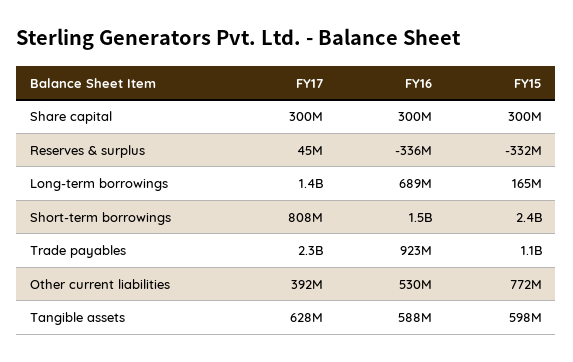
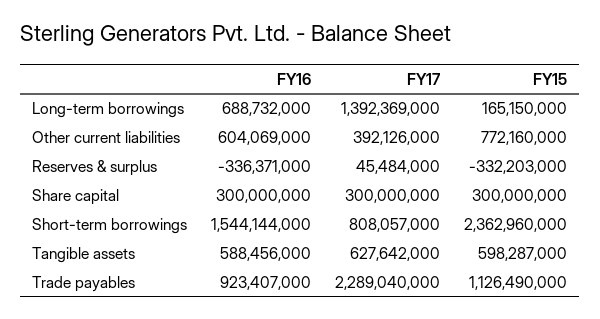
  {
    "FY17": {
      "Share capital": 300000000,
      "Reserves & surplus": 45484000,
      "Long-term borrowings": 1392369000,
      "Short-term borrowings": 808057000,
      "Trade payables": 2289040000,
      "Other current liabilities": 392126000,
      "Tangible assets": 627642000
    },
    "FY16": {
      "Share capital": 300000000,
      "Reserves & surplus": -336371000,
      "Long-term borrowings": 688732000,
      "Short-term borrowings": 1544144000,
      "Trade payables": 923407000,
-     "Other current liabilities": 530000000,
+     "Other current liabilities": 604069000,
      "Tangible assets": 588456000
    },
    "FY15": {
      "Share capital": 300000000,
      "Reserves & surplus": -332203000,
      "Long-term borrowings": 165150000,
      "Short-term borrowings": 2362960000,
      "Trade payables": 1126490000,
      "Other current liabilities": 772160000,
      "Tangible assets": 598287000
    }
  }

